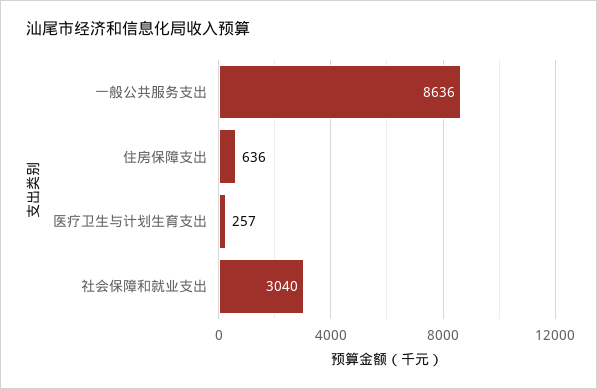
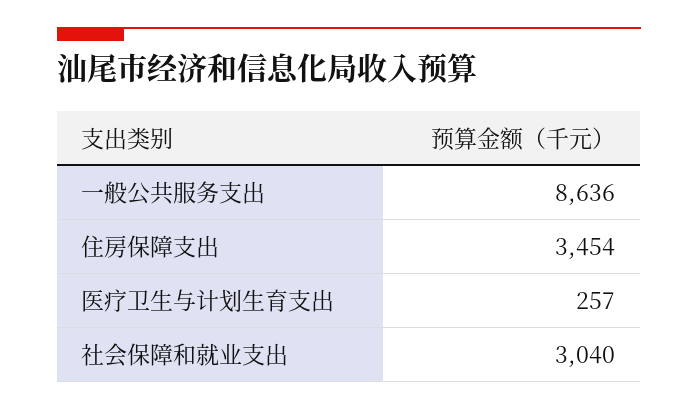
  {
    "一般公共服务支出": 8636,
-   "住房保障支出": 636,
+   "住房保障支出": 3454,
    "医疗卫生与计划生育支出": 257,
    "社会保障和就业支出": 3040
  }

